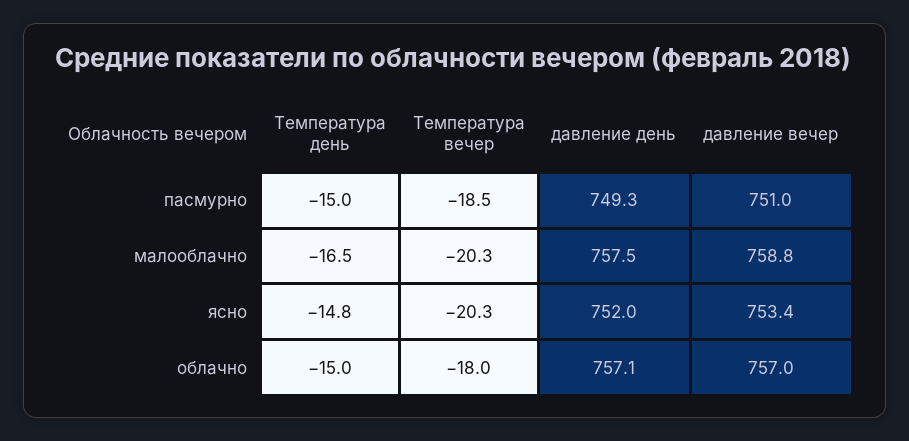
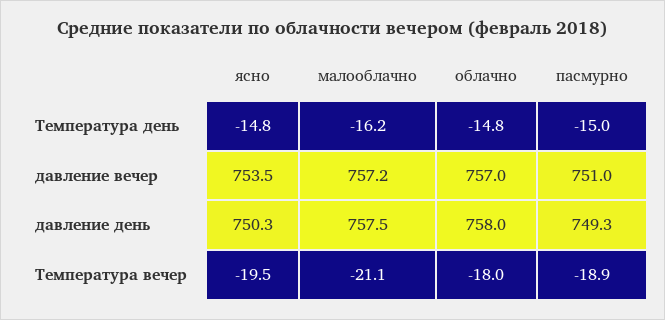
  {
    "Температура день": {
      "пасмурно": -15,
-     "малооблачно": -16.5,
+     "малооблачно": -16.2,
      "ясно": -14.8,
-     "облачно": -15
+     "облачно": -14.8
    },
    "Температура вечер": {
-     "пасмурно": -18.5,
+     "пасмурно": -18.9,
-     "малооблачно": -20.3,
+     "малооблачно": -21.1,
-     "ясно": -20.3,
+     "ясно": -19.5,
      "облачно": -18
    },
    "давление день": {
      "пасмурно": 749.3,
      "малооблачно": 757.5,
-     "ясно": 752,
+     "ясно": 750.3,
-     "облачно": 757.1
+     "облачно": 758
    },
    "давление вечер": {
      "пасмурно": 751,
-     "малооблачно": 758.8,
+     "малооблачно": 757.2,
-     "ясно": 753.4,
+     "ясно": 753.5,
      "облачно": 757
    }
  }

